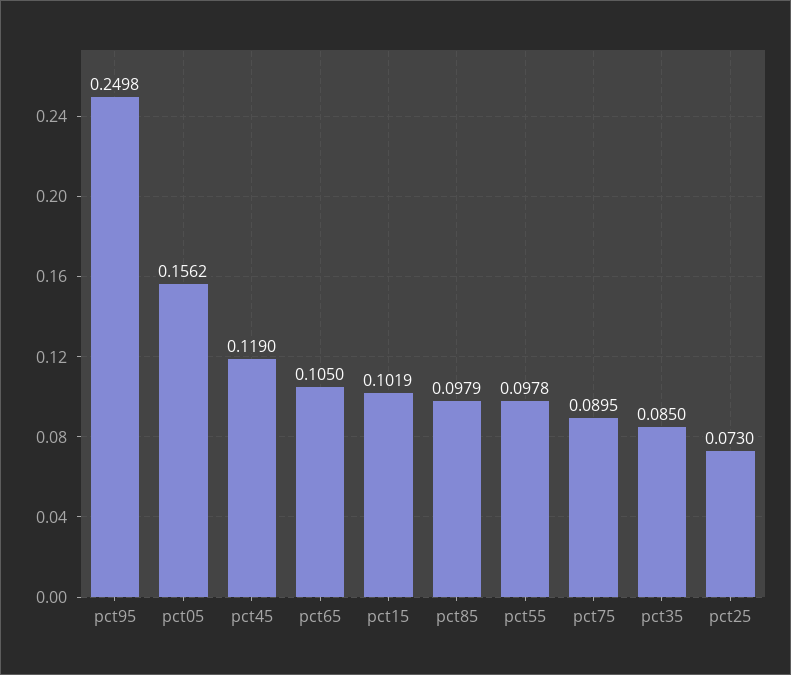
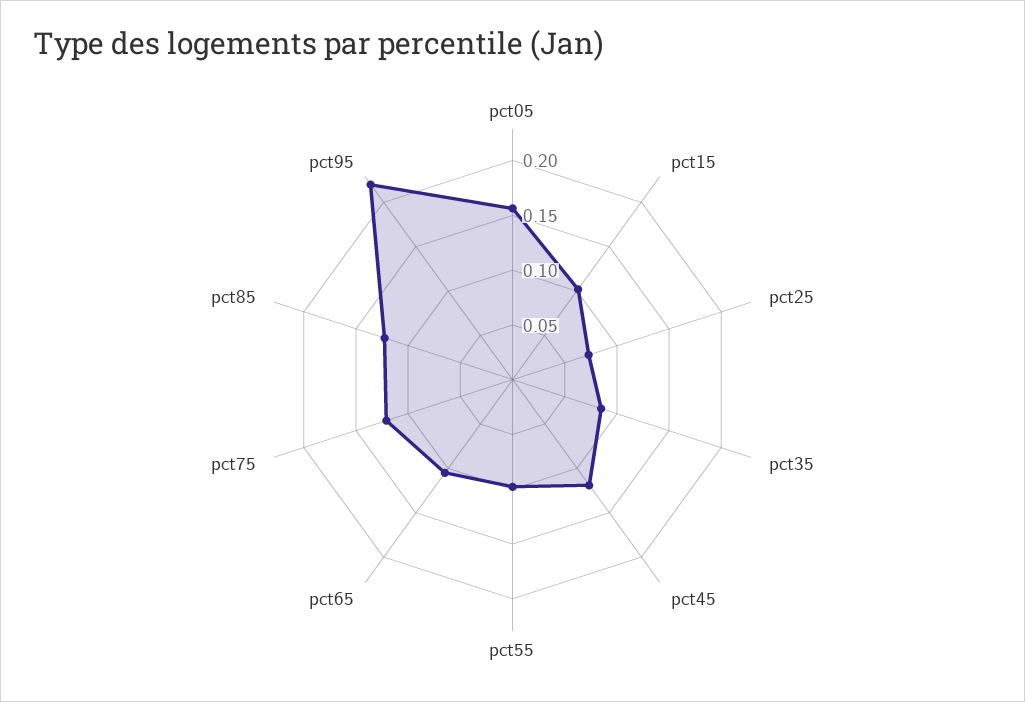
  {
-   "pct95": 0.2498,
+   "pct95": 0.22,
    "pct05": 0.1562,
    "pct45": 0.119,
    "pct65": 0.105,
    "pct15": 0.1019,
-   "pct85": 0.0979,
+   "pct85": 0.12,
    "pct55": 0.0978,
-   "pct75": 0.0895,
+   "pct75": 0.12,
    "pct35": 0.085,
    "pct25": 0.073
  }

